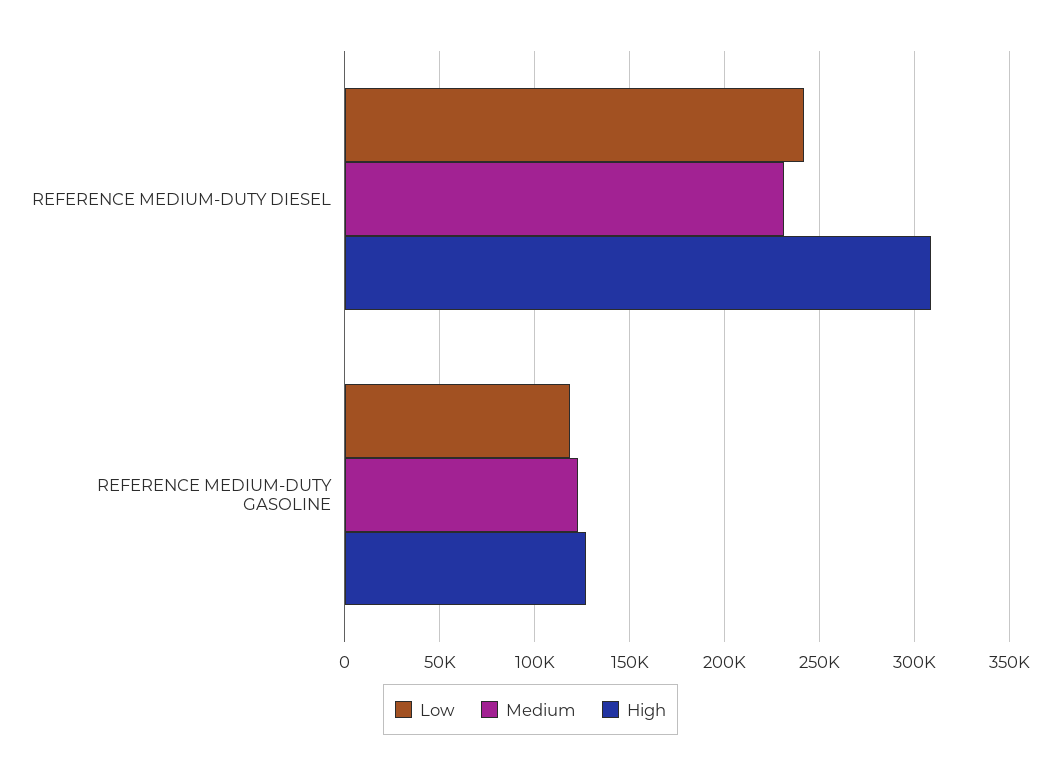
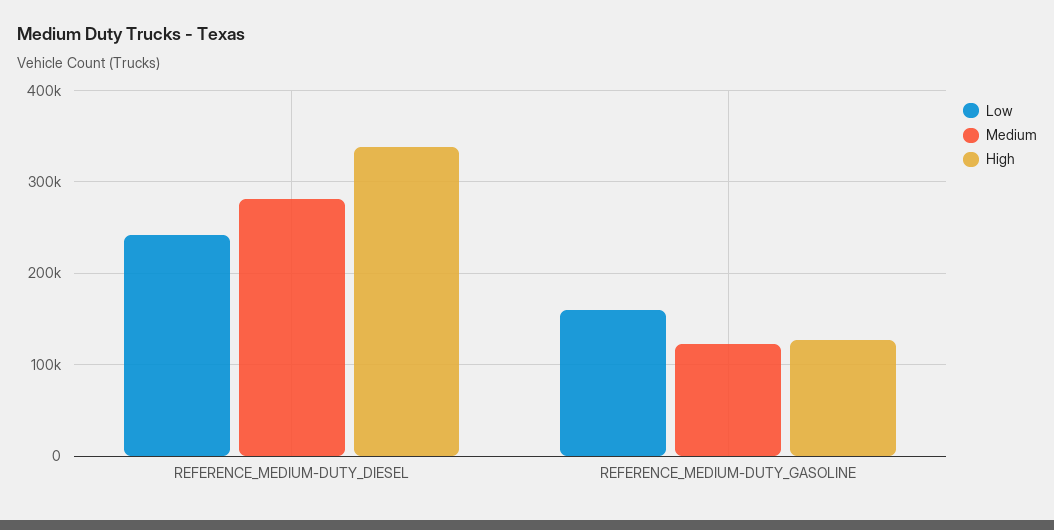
  {
    "Low": {
      "REFERENCE MEDIUM-DUTY DIESEL": 240000,
-     "REFERENCE MEDIUM-DUTY GASOLINE": 120000
+     "REFERENCE MEDIUM-DUTY GASOLINE": 160000
    },
    "Medium": {
-     "REFERENCE MEDIUM-DUTY DIESEL": 230000,
+     "REFERENCE MEDIUM-DUTY DIESEL": 280000,
      "REFERENCE MEDIUM-DUTY GASOLINE": 125000
    },
    "High": {
-     "REFERENCE MEDIUM-DUTY DIESEL": 310000,
+     "REFERENCE MEDIUM-DUTY DIESEL": 340000,
      "REFERENCE MEDIUM-DUTY GASOLINE": 125000
    }
  }

